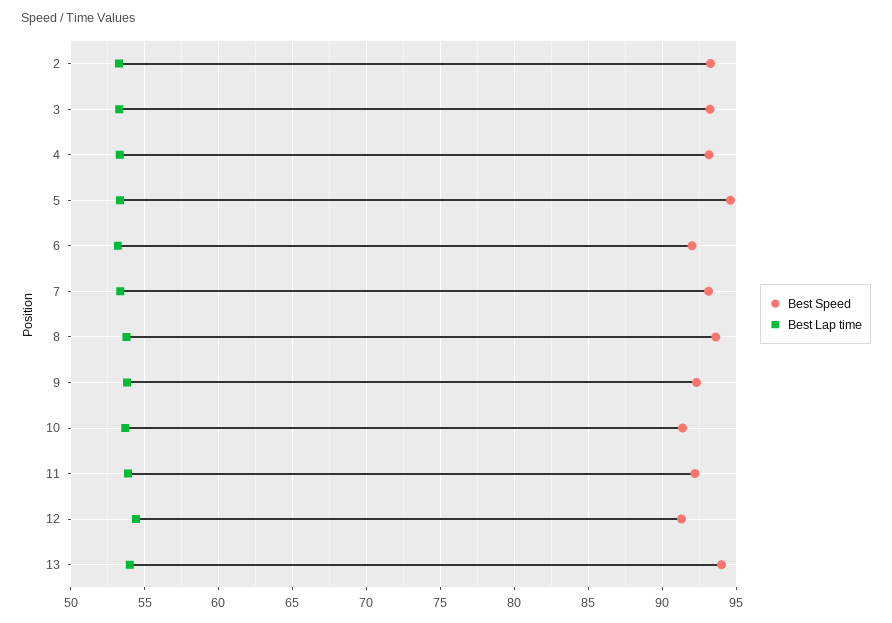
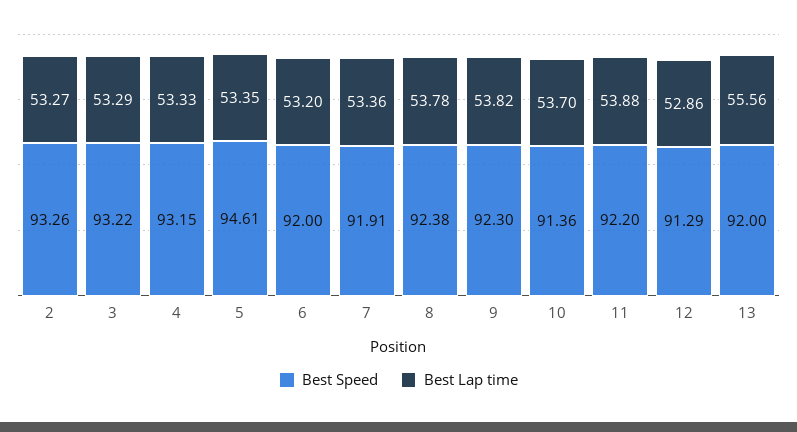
  {
    "Best Speed": {
      "2": 93.26,
      "3": 93.22,
      "4": 93.15,
      "5": 94.61,
      "6": 92,
-     "7": 93,
+     "7": 91.91,
-     "8": 93.5,
+     "8": 92.38,
      "9": 92.3,
      "10": 91.36,
      "11": 92.2,
      "12": 91.29,
-     "13": 94
+     "13": 92
    },
    "Best Lap time": {
      "2": 53.27,
      "3": 53.29,
      "4": 53.33,
      "5": 53.35,
      "6": 53.2,
      "7": 53.36,
      "8": 53.78,
      "9": 53.82,
      "10": 53.7,
      "11": 53.88,
-     "12": 54.5,
+     "12": 52.86,
-     "13": 54
+     "13": 55.56
    }
  }

